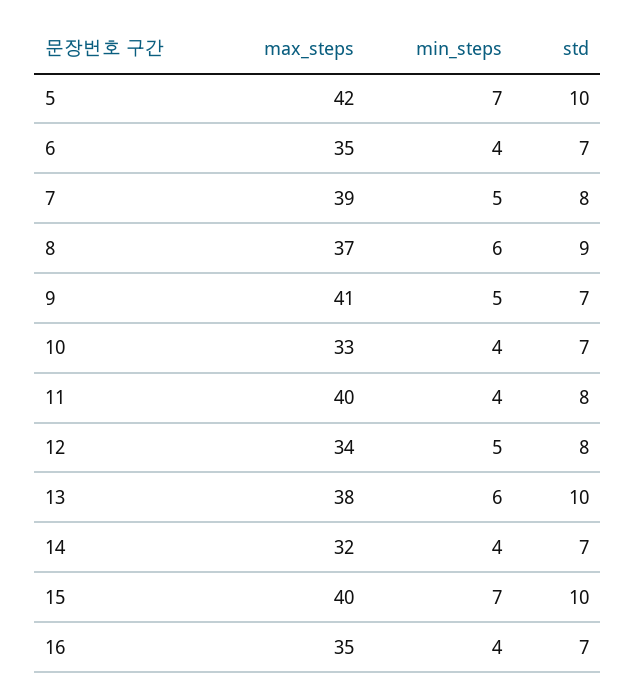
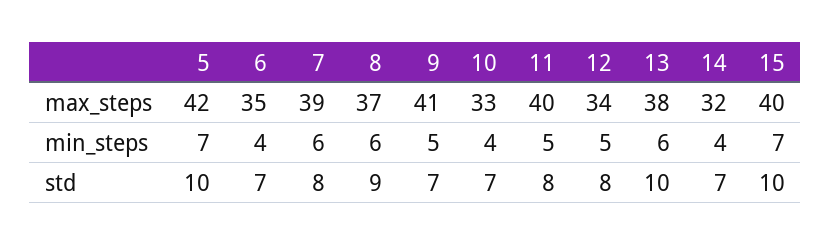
  {
    "max_steps": {
      "5": 42,
      "6": 35,
      "7": 39,
      "8": 37,
      "9": 41,
      "10": 33,
      "11": 40,
      "12": 34,
      "13": 38,
      "14": 32,
-     "15": 40,
+     "15": 40
-     "16": 35
    },
    "min_steps": {
      "5": 7,
      "6": 4,
-     "7": 5,
+     "7": 6,
      "8": 6,
      "9": 5,
      "10": 4,
-     "11": 4,
+     "11": 5,
      "12": 5,
      "13": 6,
      "14": 4,
-     "15": 7,
+     "15": 7
-     "16": 4
    },
    "std": {
      "5": 10,
      "6": 7,
      "7": 8,
      "8": 9,
      "9": 7,
      "10": 7,
      "11": 8,
      "12": 8,
      "13": 10,
      "14": 7,
-     "15": 10,
+     "15": 10
-     "16": 7
    }
  }

